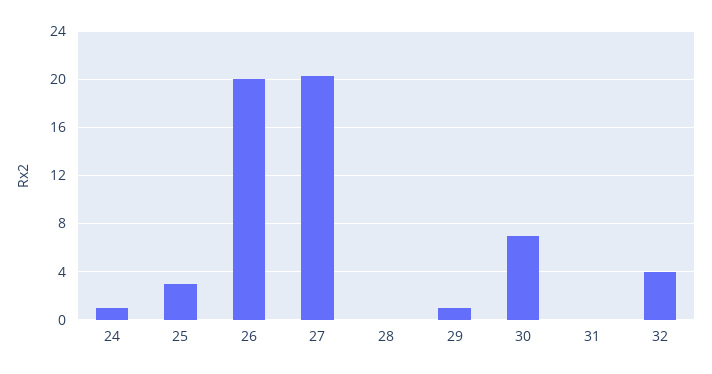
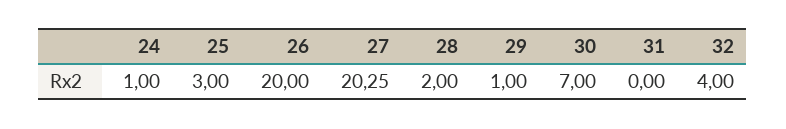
  {
    "24": 1,
    "25": 3,
    "26": 20,
    "27": 20.25,
-   "28": 0,
+   "28": 2,
    "29": 1,
    "30": 7,
    "31": 0,
    "32": 4
  }

